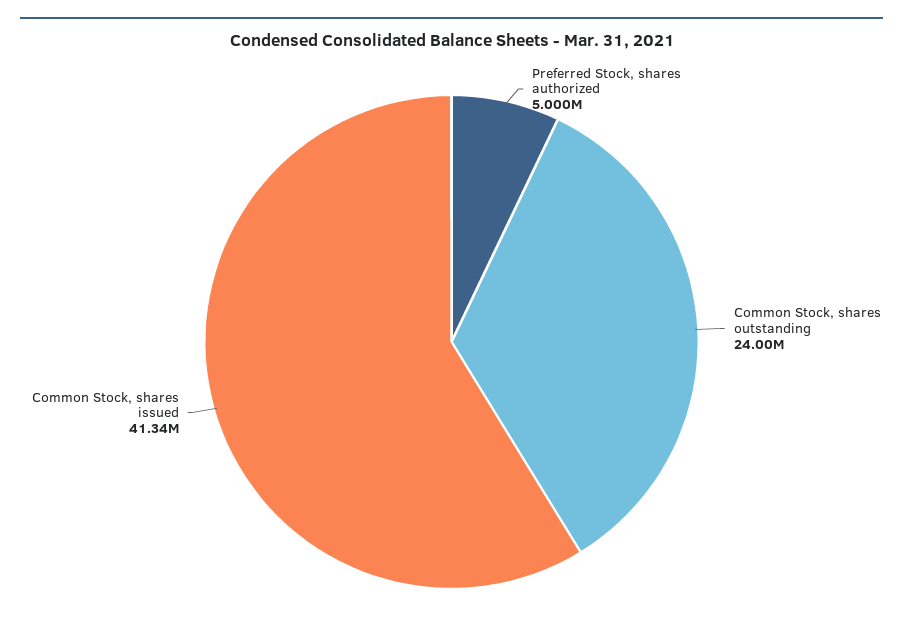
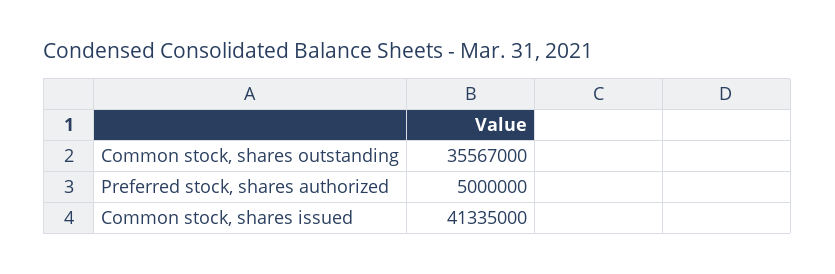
  {
    "Preferred Stock, shares authorized": 5000000,
-   "Common Stock, shares outstanding": 24000000,
+   "Common Stock, shares outstanding": 35567000,
    "Common Stock, shares issued": 41335000
  }

